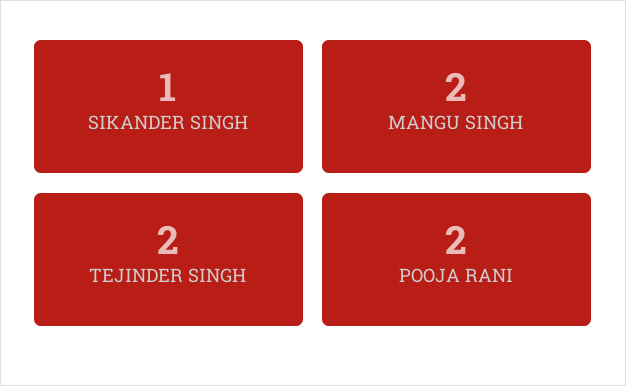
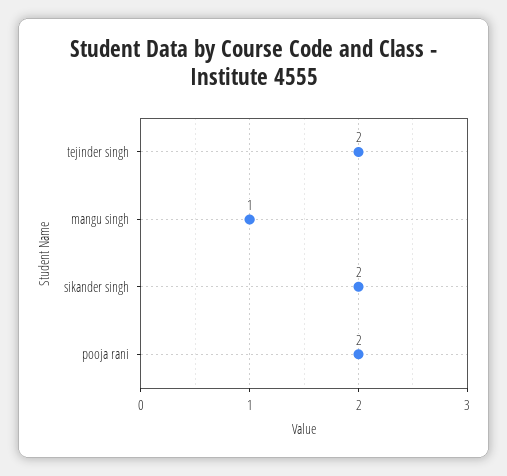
  {
-   "SIKANDER SINGH": 1,
+   "SIKANDER SINGH": 2,
-   "MANGU SINGH": 2,
+   "MANGU SINGH": 1,
    "TEJINDER SINGH": 2,
    "POOJA RANI": 2
  }

